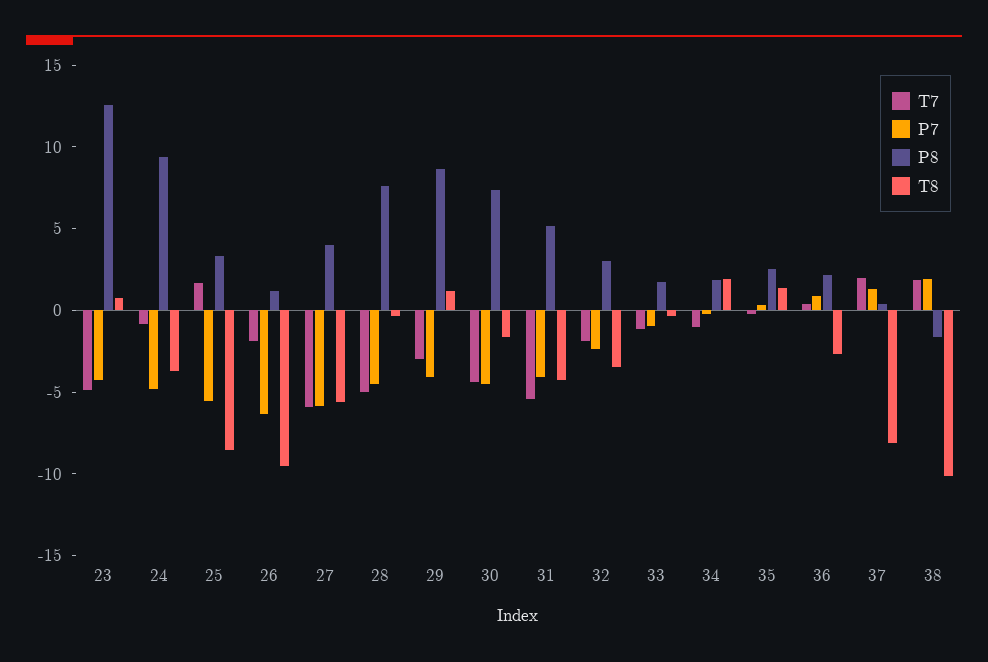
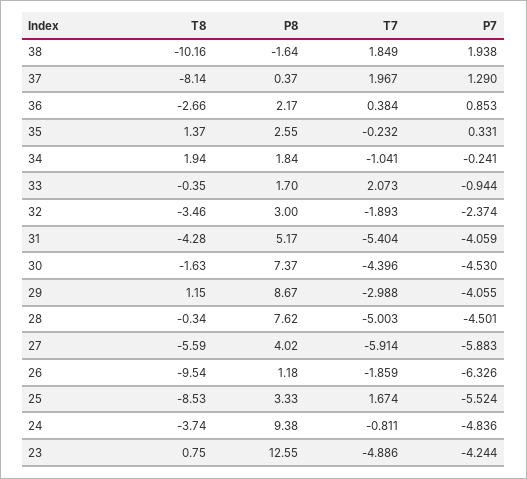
  {
    "T7": {
      "23": -4.886,
      "24": -0.811,
      "25": 1.674,
      "26": -1.859,
      "27": -5.914,
      "28": -5.003,
      "29": -2.988,
      "30": -4.396,
      "31": -5.404,
      "32": -1.893,
-     "33": -1,
+     "33": 2.073,
      "34": -1.041,
      "35": -0.232,
      "36": 0.384,
      "37": 1.967,
      "38": 1.849
    },
    "P7": {
      "23": -4.244,
      "24": -4.836,
      "25": -5.524,
      "26": -6.326,
      "27": -5.883,
      "28": -4.501,
      "29": -4.055,
      "30": -4.53,
      "31": -4.059,
      "32": -2.374,
      "33": -0.944,
      "34": -0.241,
      "35": 0.331,
      "36": 0.853,
      "37": 1.29,
      "38": 1.938
    },
    "P8": {
      "23": 12.55,
      "24": 9.38,
      "25": 3.33,
      "26": 1.18,
      "27": 4.02,
      "28": 7.62,
      "29": 8.67,
      "30": 7.37,
      "31": 5.17,
      "32": 3,
      "33": 1.7,
      "34": 1.84,
      "35": 2.55,
      "36": 2.17,
      "37": 0.37,
      "38": -1.64
    },
    "T8": {
      "23": 0.75,
      "24": -3.74,
      "25": -8.53,
      "26": -9.54,
      "27": -5.59,
      "28": -0.34,
      "29": 1.15,
      "30": -1.63,
      "31": -4.28,
      "32": -3.46,
      "33": -0.35,
      "34": 1.94,
      "35": 1.37,
      "36": -2.66,
      "37": -8.14,
      "38": -10.16
    }
  }

